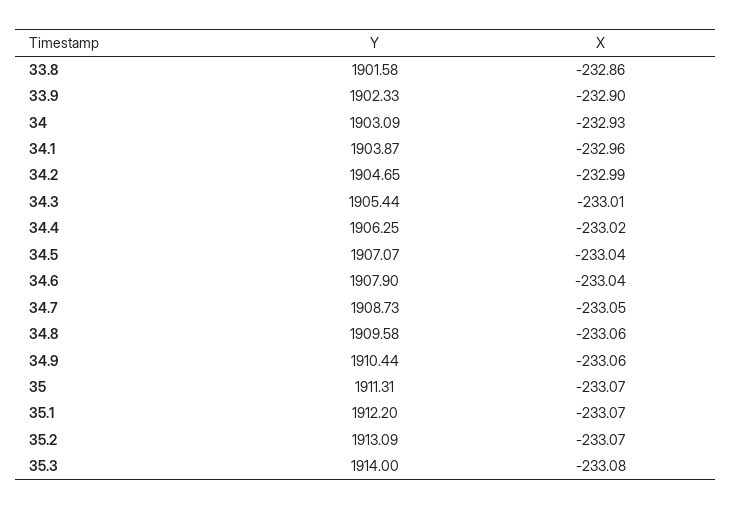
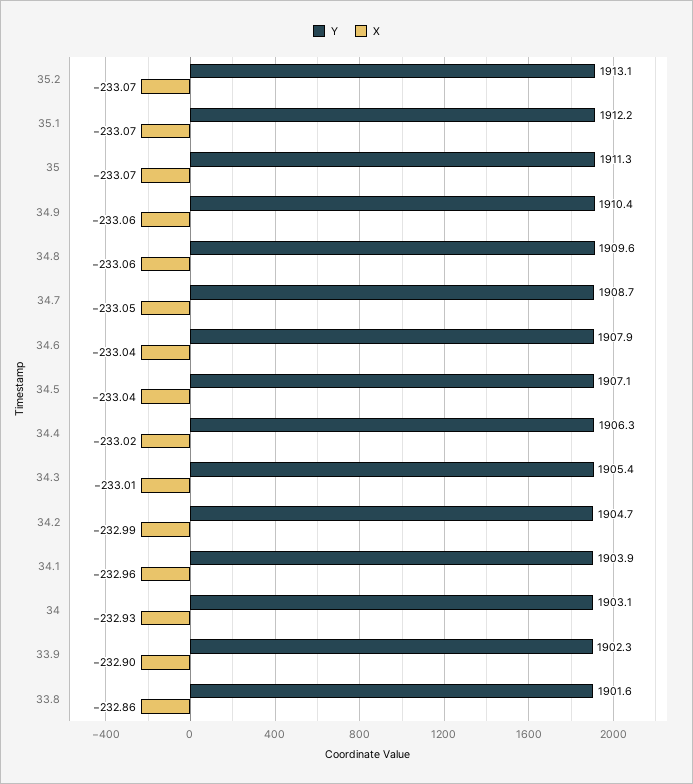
  {
    "Y": {
      "33.8": 1901.58,
      "33.9": 1902.33,
      "34": 1903.09,
      "34.1": 1903.87,
      "34.2": 1904.65,
      "34.3": 1905.44,
      "34.4": 1906.25,
      "34.5": 1907.07,
      "34.6": 1907.9,
      "34.7": 1908.73,
      "34.8": 1909.58,
      "34.9": 1910.44,
      "35": 1911.31,
      "35.1": 1912.2,
-     "35.2": 1913.09,
+     "35.2": 1913.09
-     "35.3": 1914
    },
    "X": {
      "33.8": -232.86,
      "33.9": -232.9,
      "34": -232.93,
      "34.1": -232.96,
      "34.2": -232.99,
      "34.3": -233.01,
      "34.4": -233.02,
      "34.5": -233.04,
      "34.6": -233.04,
      "34.7": -233.05,
      "34.8": -233.06,
      "34.9": -233.06,
      "35": -233.07,
      "35.1": -233.07,
-     "35.2": -233.07,
+     "35.2": -233.07
-     "35.3": -233.08
    }
  }

